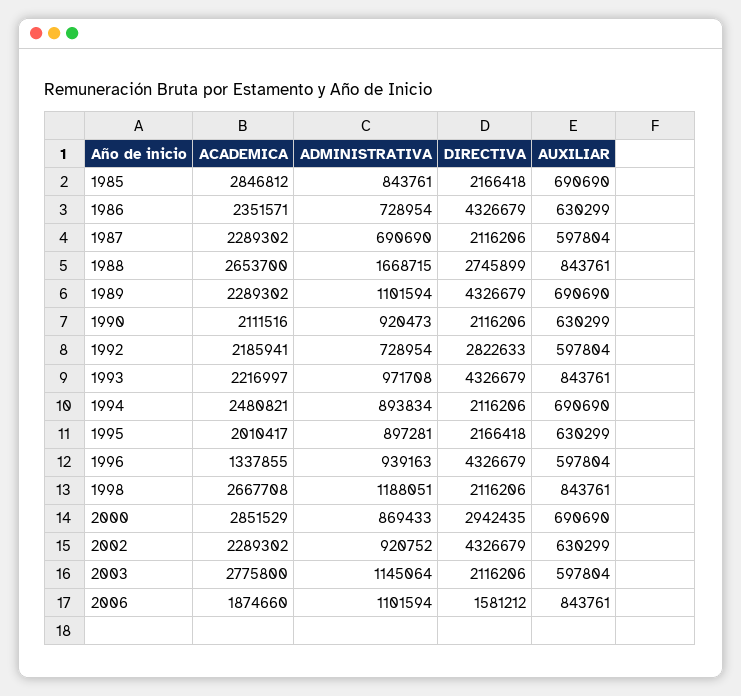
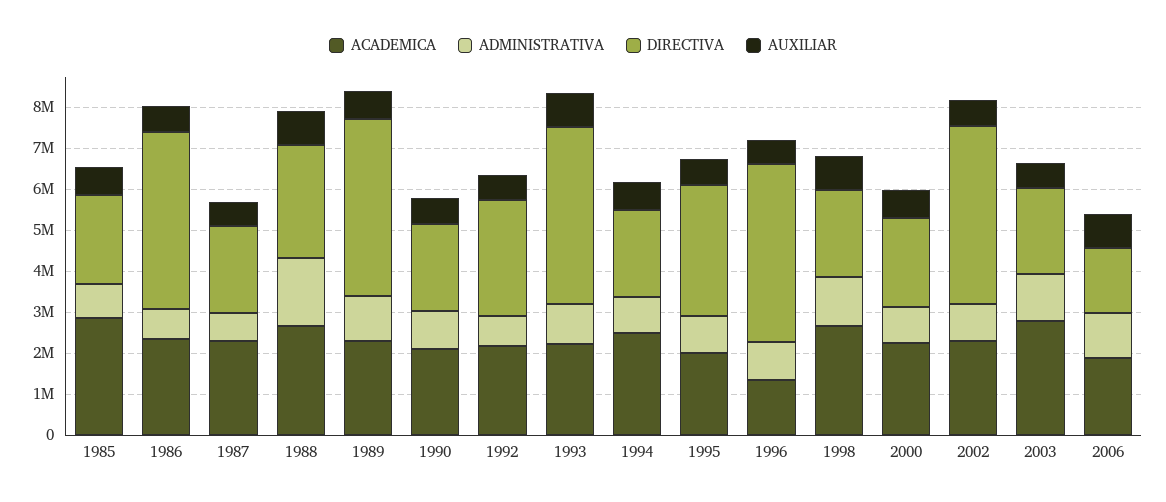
  {
    "ACADEMICA": {
      "1985": 2846812,
      "1986": 2351571,
      "1987": 2289302,
      "1988": 2653700,
      "1989": 2289302,
      "1990": 2111516,
      "1992": 2185941,
      "1993": 2216997,
      "1994": 2480821,
      "1995": 2010417,
      "1996": 1337855,
      "1998": 2667708,
-     "2000": 2851529,
+     "2000": 2200000,
      "2002": 2289302,
      "2003": 2775800,
      "2006": 1874660
    },
    "ADMINISTRATIVA": {
      "1985": 843761,
      "1986": 728954,
      "1987": 690690,
      "1988": 1668715,
      "1989": 1101594,
      "1990": 920473,
      "1992": 728954,
      "1993": 971708,
      "1994": 893834,
      "1995": 897281,
      "1996": 939163,
      "1998": 1188051,
      "2000": 869433,
      "2002": 920752,
      "2003": 1145064,
      "2006": 1101594
    },
    "DIRECTIVA": {
      "1985": 2166418,
      "1986": 4326679,
      "1987": 2116206,
      "1988": 2745899,
      "1989": 4326679,
      "1990": 2116206,
      "1992": 2822633,
      "1993": 4326679,
      "1994": 2116206,
-     "1995": 2166418,
+     "1995": 3200000,
      "1996": 4326679,
      "1998": 2116206,
-     "2000": 2942435,
+     "2000": 2200000,
      "2002": 4326679,
      "2003": 2116206,
      "2006": 1581212
    },
    "AUXILIAR": {
      "1985": 690690,
      "1986": 630299,
      "1987": 597804,
      "1988": 843761,
      "1989": 690690,
      "1990": 630299,
      "1992": 597804,
      "1993": 843761,
      "1994": 690690,
      "1995": 630299,
      "1996": 597804,
      "1998": 843761,
      "2000": 690690,
      "2002": 630299,
      "2003": 597804,
      "2006": 843761
    }
  }

